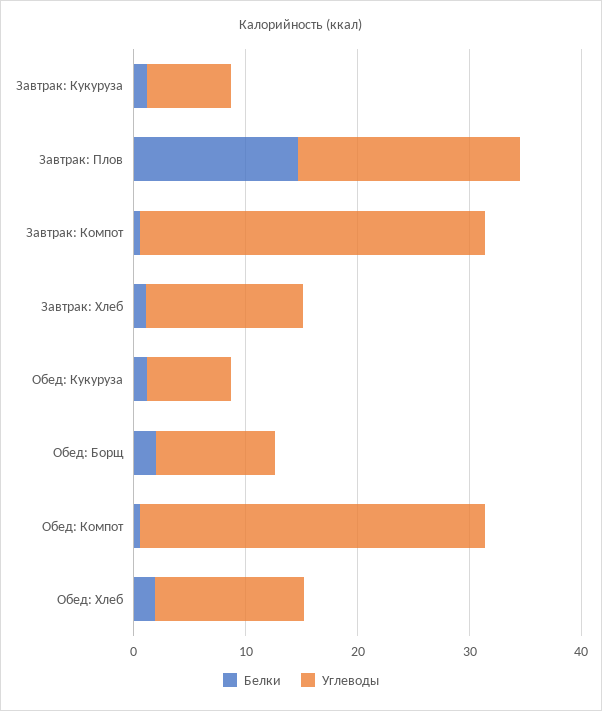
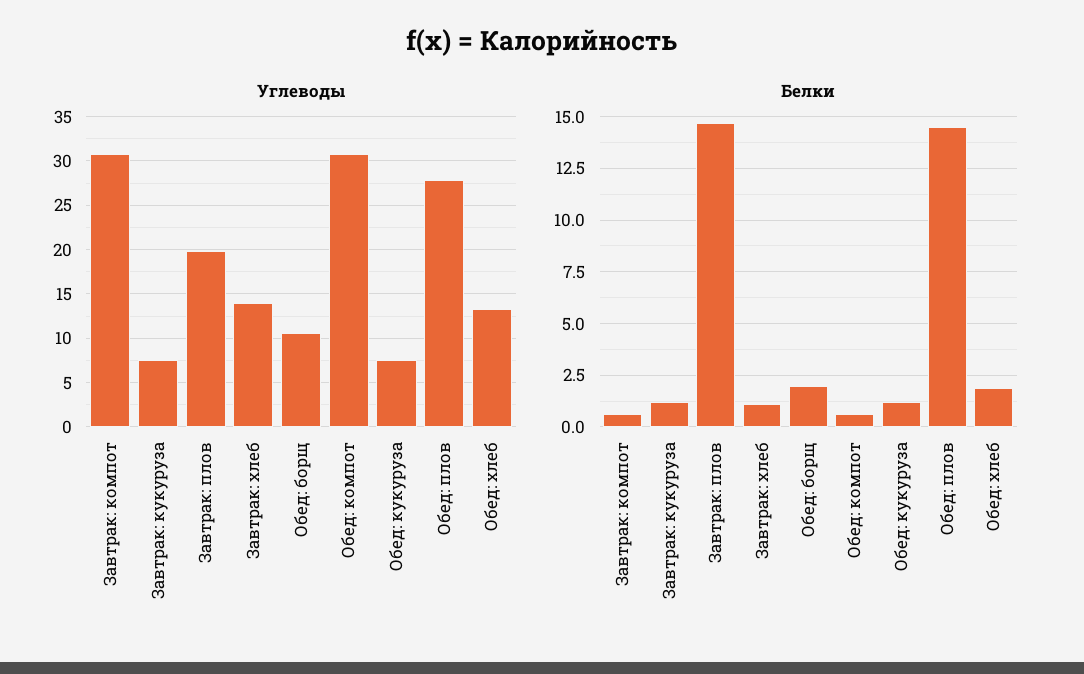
  {
    "Белки": {
      "Завтрак: Кукуруза": 1,
      "Завтрак: Плов": 14.5,
      "Завтрак: Компот": 0.5,
      "Завтрак: Хлеб": 1,
      "Обед: Кукуруза": 1,
      "Обед: Борщ": 2,
      "Обед: Компот": 0.5,
-     "Обед: Хлеб": 2
+     "Обед: Хлеб": 2,
+     "Обед: плов": 14.5
    },
    "Углеводы": {
      "Завтрак: Кукуруза": 8,
      "Завтрак: Плов": 20,
      "Завтрак: Компот": 31,
      "Завтрак: Хлеб": 14,
      "Обед: Кукуруза": 8,
      "Обед: Борщ": 11,
      "Обед: Компот": 31,
-     "Обед: Хлеб": 13
+     "Обед: Хлеб": 13,
+     "Обед: плов": 28
    }
  }

